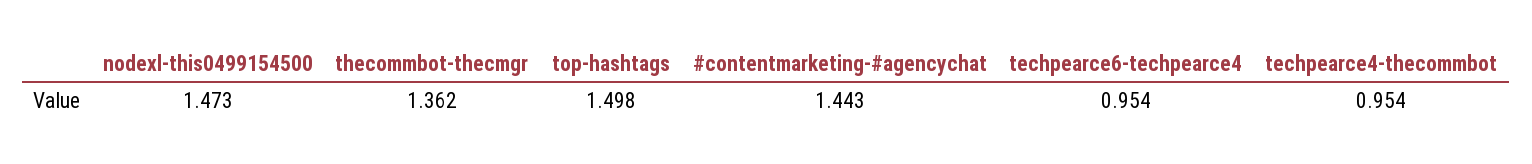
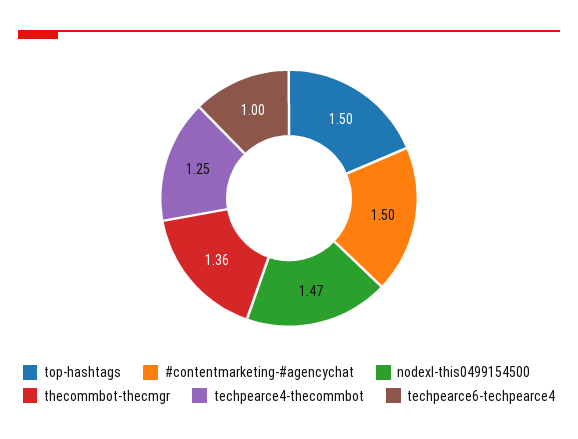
  {
    "nodexl-this0499154500": 1.473,
    "thecommbot-thecmgr": 1.362,
    "top-hashtags": 1.498,
-   "#contentmarketing-#agencychat": 1.443,
+   "#contentmarketing-#agencychat": 1.5,
-   "techpearce6-techpearce4": 0.954,
+   "techpearce6-techpearce4": 1,
-   "techpearce4-thecommbot": 0.954
+   "techpearce4-thecommbot": 1.25
  }

